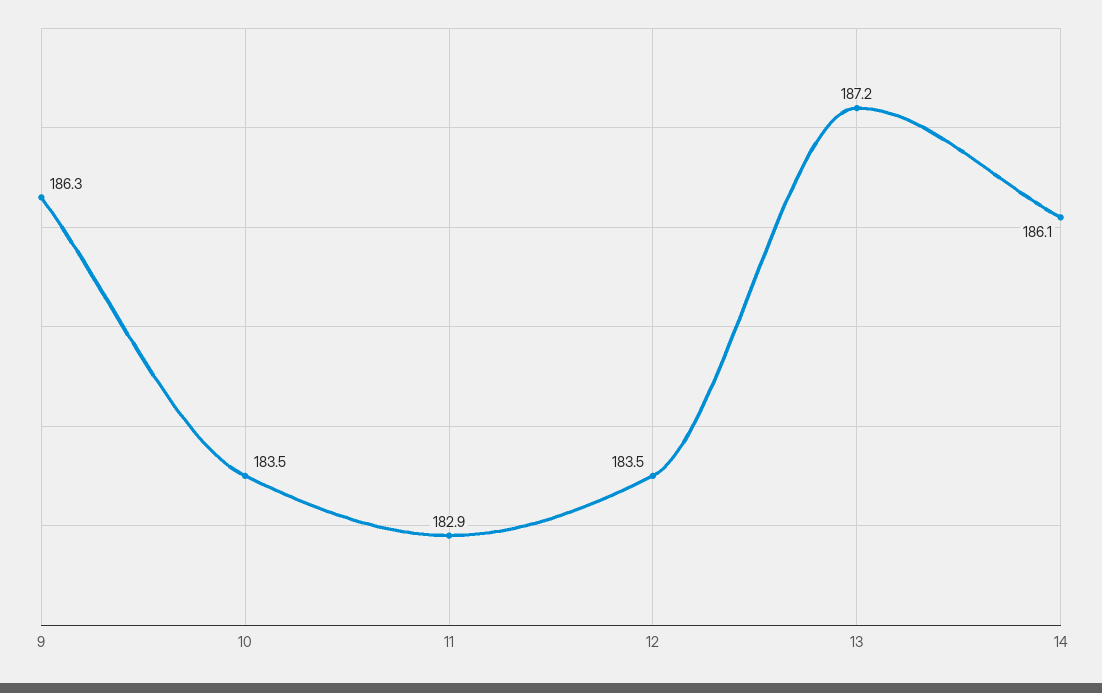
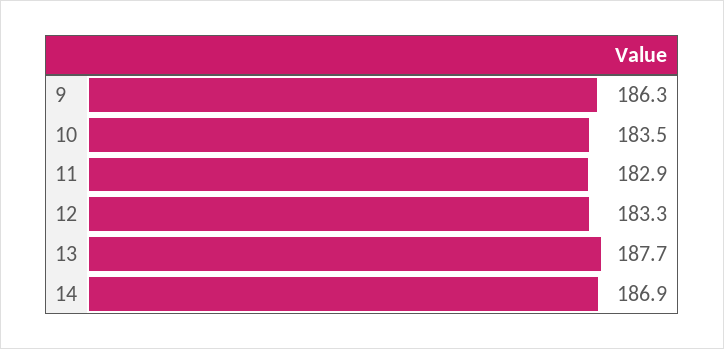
  {
    "9": 186.3,
    "10": 183.5,
    "11": 182.9,
-   "12": 183.5,
+   "12": 183.3,
-   "13": 187.2,
+   "13": 187.7,
-   "14": 186.1
+   "14": 186.9
  }

